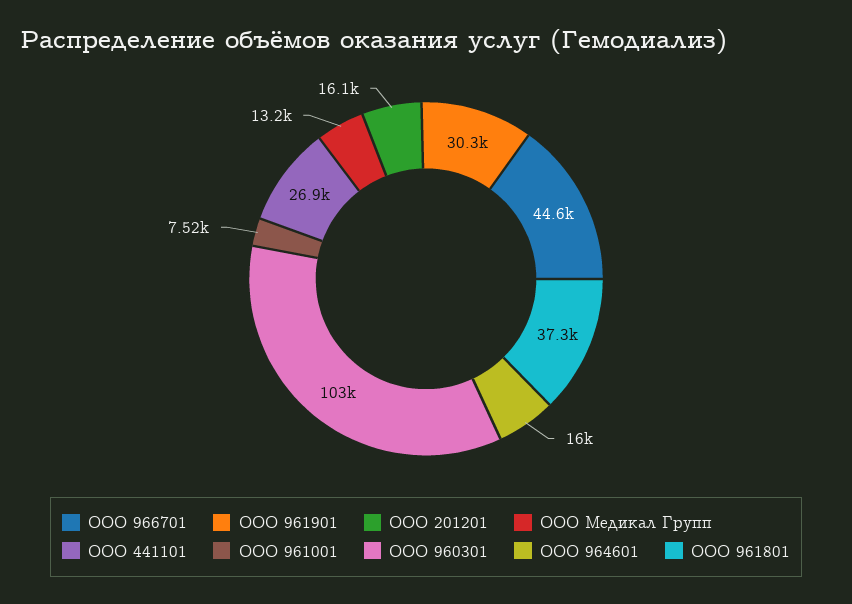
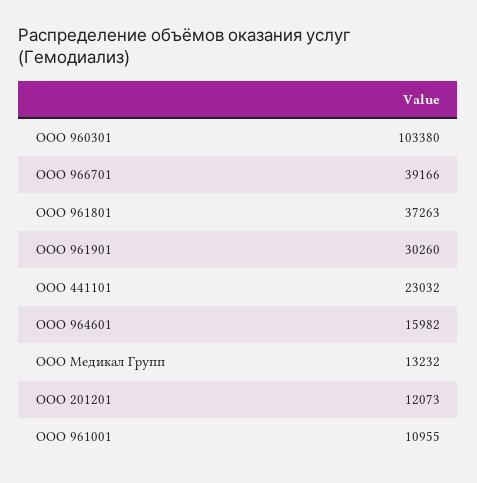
  {
-   "ООО 966701": 44600,
+   "ООО 966701": 39166,
    "ООО 961901": 30260,
-   "ООО 201201": 16100,
+   "ООО 201201": 12073,
    "ООО Медикал Групп": 13232,
-   "ООО 441101": 26900,
+   "ООО 441101": 23032,
-   "ООО 961001": 7520,
+   "ООО 961001": 10955,
    "ООО 960301": 103380,
    "ООО 964601": 15982,
    "ООО 961801": 37263
  }

